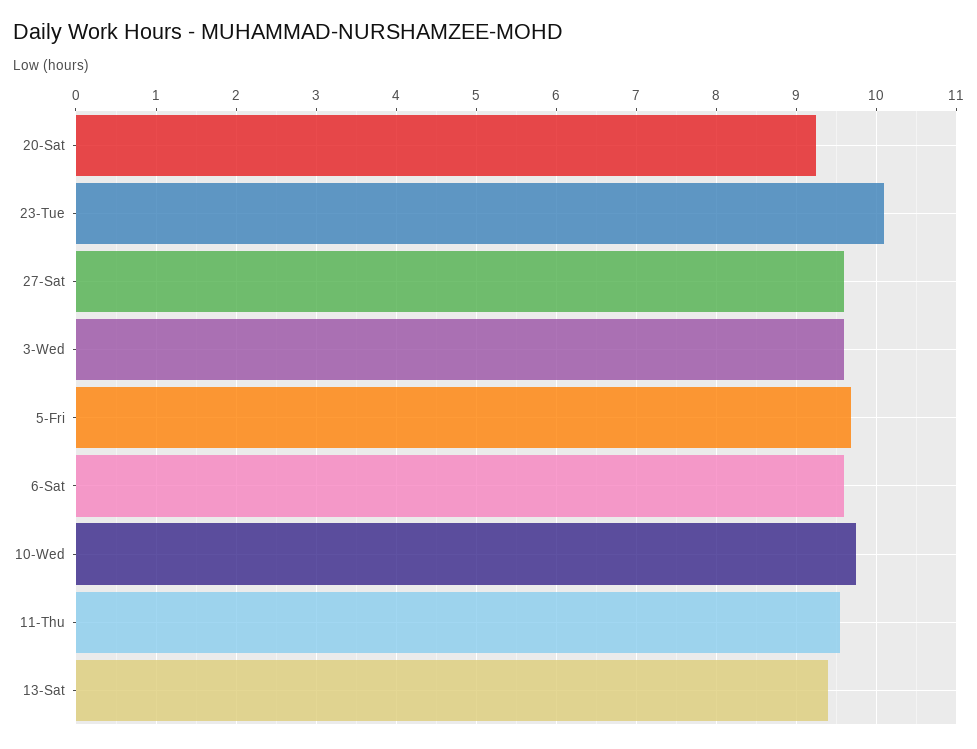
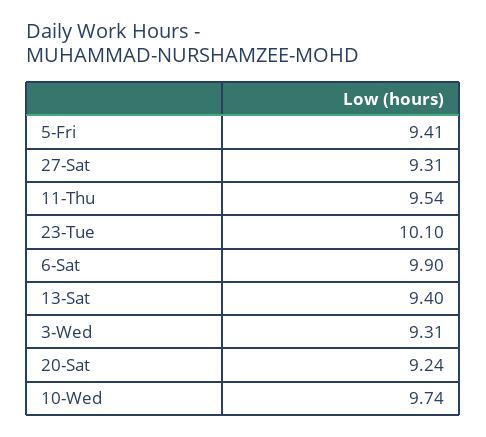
  {
    "20-Sat": 9.24,
    "23-Tue": 10.1,
-   "27-Sat": 9.6,
+   "27-Sat": 9.31,
-   "3-Wed": 9.6,
+   "3-Wed": 9.31,
-   "5-Fri": 9.7,
+   "5-Fri": 9.41,
-   "6-Sat": 9.6,
+   "6-Sat": 9.9,
    "10-Wed": 9.74,
    "11-Thu": 9.54,
    "13-Sat": 9.4
  }

